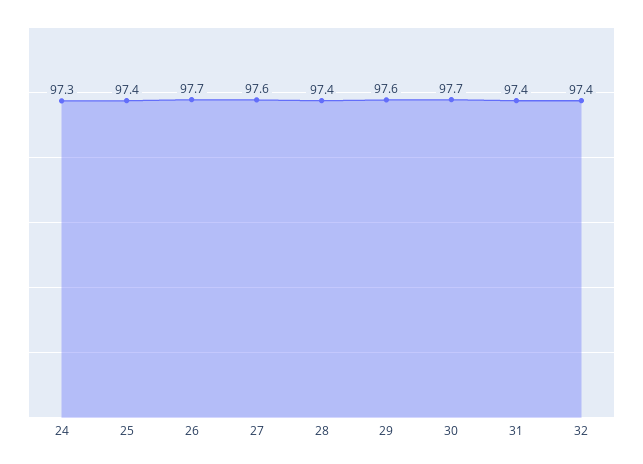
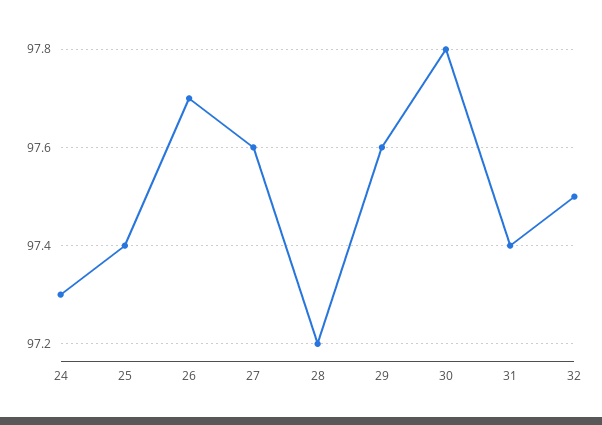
  {
    "24": 97.3,
    "25": 97.4,
    "26": 97.7,
    "27": 97.6,
-   "28": 97.4,
+   "28": 97.2,
    "29": 97.6,
-   "30": 97.7,
+   "30": 97.8,
    "31": 97.4,
-   "32": 97.4
+   "32": 97.5
  }

